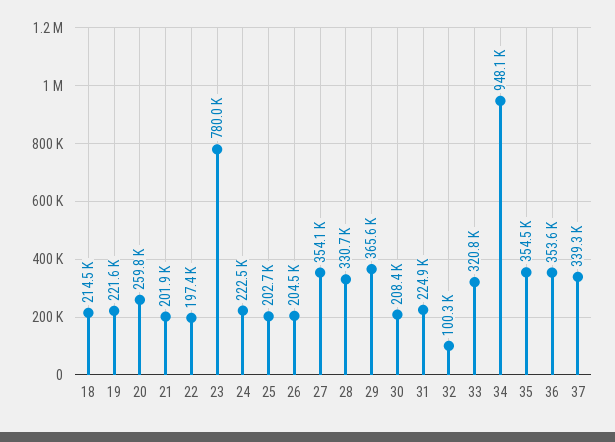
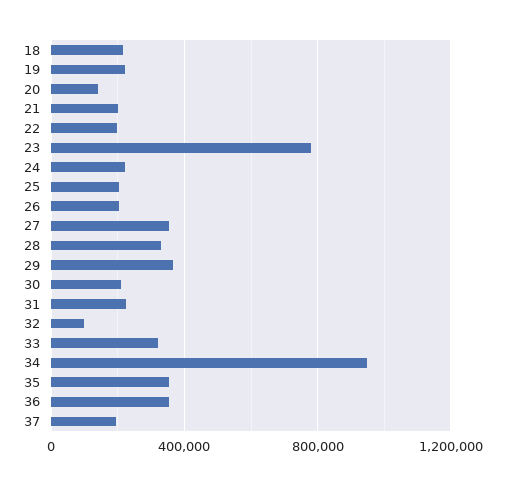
  {
    "18": 214500,
    "19": 221600,
-   "20": 259800,
+   "20": 150000,
    "21": 201900,
    "22": 197400,
    "23": 780000,
    "24": 222500,
    "25": 202700,
    "26": 204500,
    "27": 354100,
    "28": 330700,
    "29": 365600,
    "30": 208400,
    "31": 224900,
    "32": 100300,
    "33": 320800,
    "34": 948100,
    "35": 354500,
    "36": 353600,
-   "37": 339300
+   "37": 200000
  }

